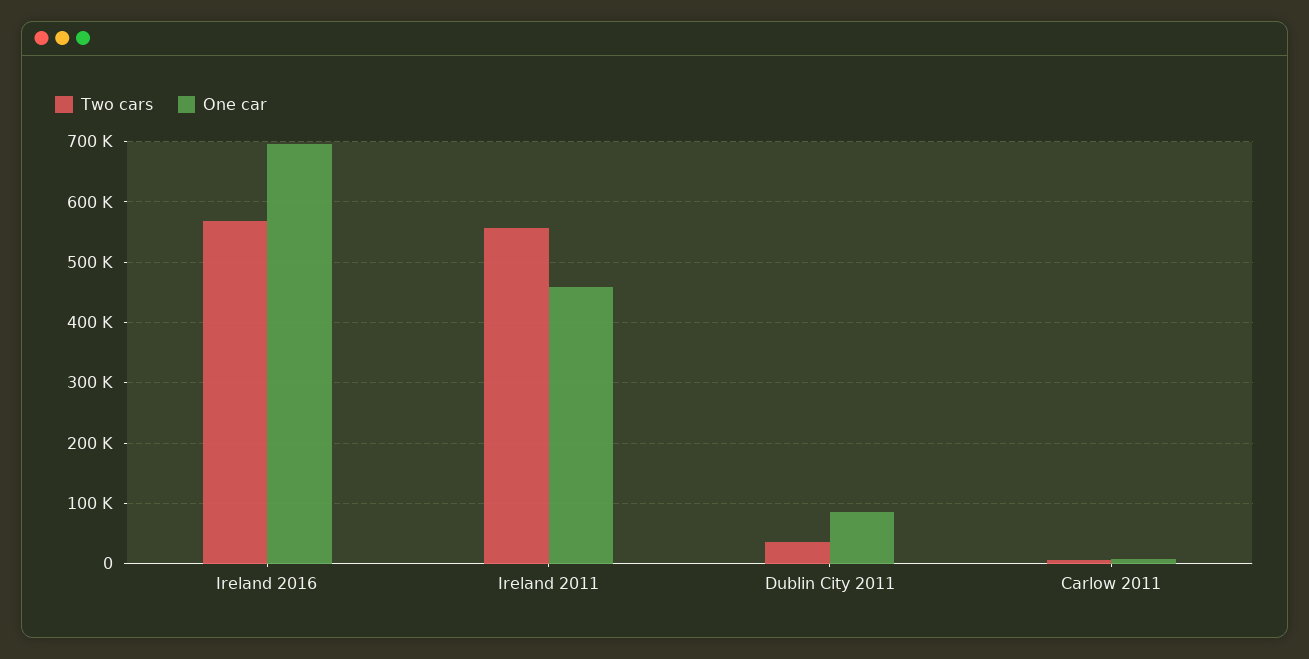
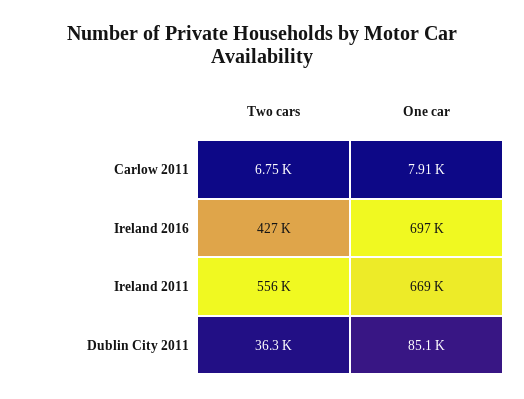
  {
    "Two cars": {
-     "Ireland 2016": 570000,
+     "Ireland 2016": 427000,
      "Ireland 2011": 556000,
      "Dublin City 2011": 36300,
      "Carlow 2011": 6750
    },
    "One car": {
      "Ireland 2016": 697000,
-     "Ireland 2011": 460000,
+     "Ireland 2011": 669000,
      "Dublin City 2011": 85100,
      "Carlow 2011": 7910
    }
  }

